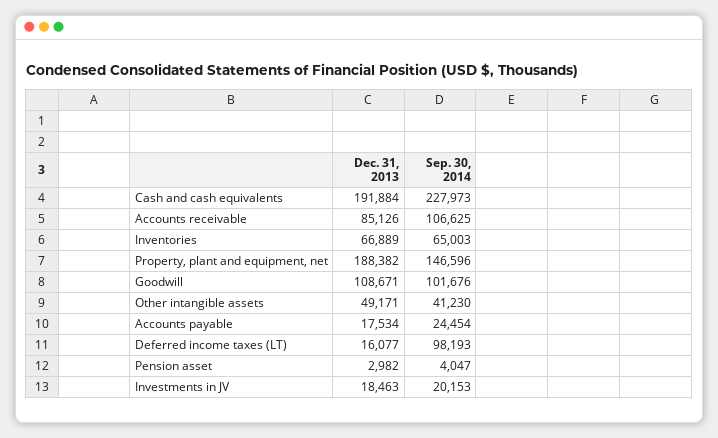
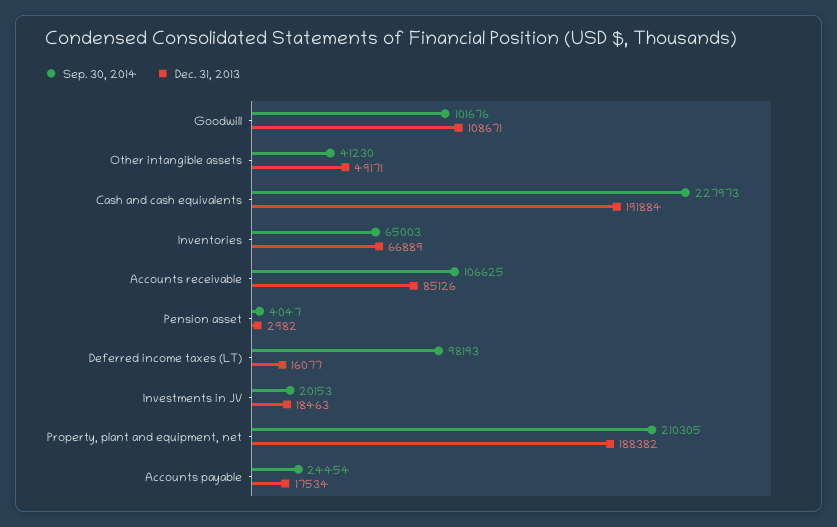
  {
    "Dec. 31, 2013": {
      "Cash and cash equivalents": 191884,
      "Accounts receivable": 85126,
      "Inventories": 66889,
      "Property, plant and equipment, net": 188382,
      "Goodwill": 108671,
      "Other intangible assets": 49171,
      "Accounts payable": 17534,
      "Deferred income taxes (LT)": 16077,
      "Pension asset": 2982,
      "Investments in JV": 18463
    },
    "Sep. 30, 2014": {
      "Cash and cash equivalents": 227973,
      "Accounts receivable": 106625,
      "Inventories": 65003,
-     "Property, plant and equipment, net": 146596,
+     "Property, plant and equipment, net": 210305,
      "Goodwill": 101676,
      "Other intangible assets": 41230,
      "Accounts payable": 24454,
      "Deferred income taxes (LT)": 98193,
      "Pension asset": 4047,
      "Investments in JV": 20153
    }
  }

